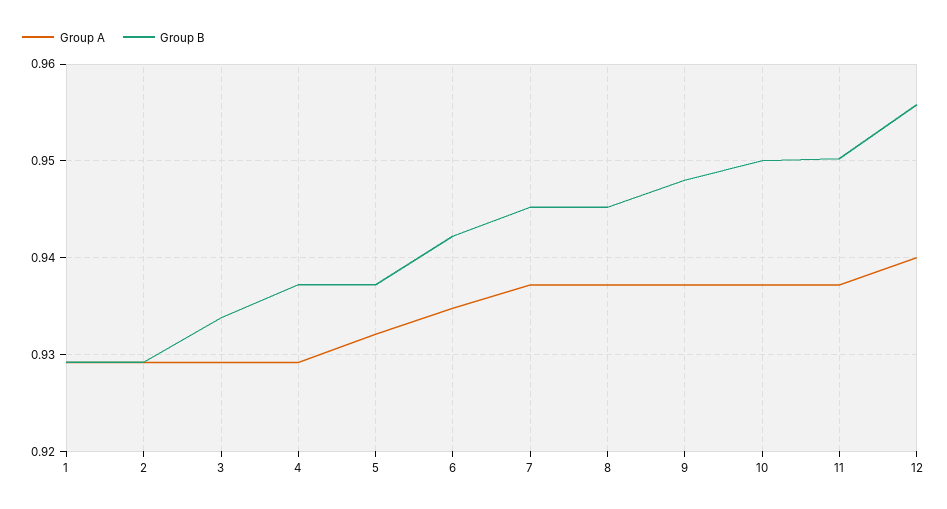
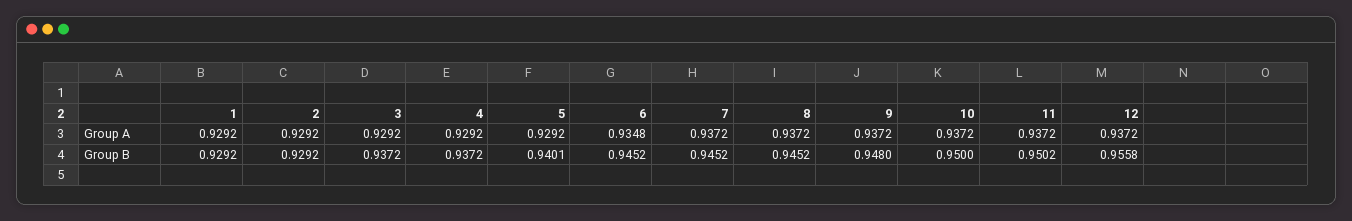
  {
    "Group A": {
      "1": 0.9292,
      "2": 0.9292,
      "3": 0.9292,
      "4": 0.9292,
-     "5": 0.932,
+     "5": 0.9292,
      "6": 0.9348,
      "7": 0.9372,
      "8": 0.9372,
      "9": 0.9372,
      "10": 0.9372,
      "11": 0.9372,
-     "12": 0.94
+     "12": 0.9372
    },
    "Group B": {
      "1": 0.9292,
      "2": 0.9292,
-     "3": 0.934,
+     "3": 0.9372,
      "4": 0.9372,
-     "5": 0.937,
+     "5": 0.9401,
-     "6": 0.942,
+     "6": 0.9452,
      "7": 0.9452,
      "8": 0.9452,
      "9": 0.948,
      "10": 0.95,
      "11": 0.9502,
      "12": 0.9558
    }
  }

